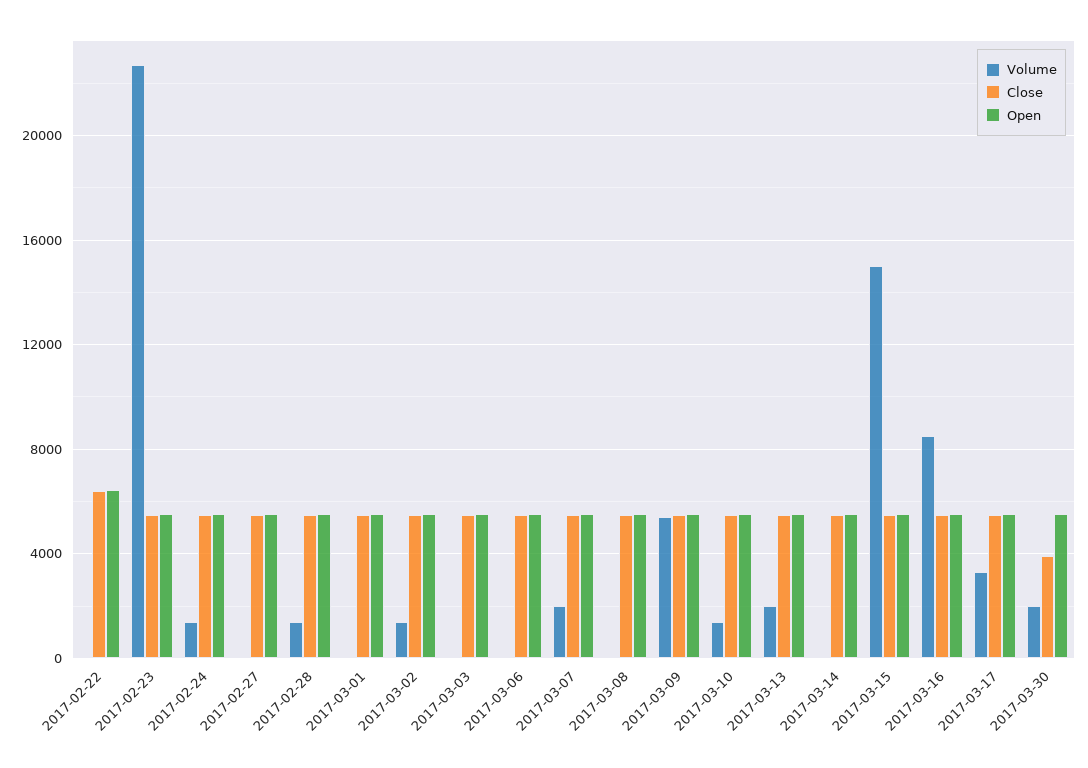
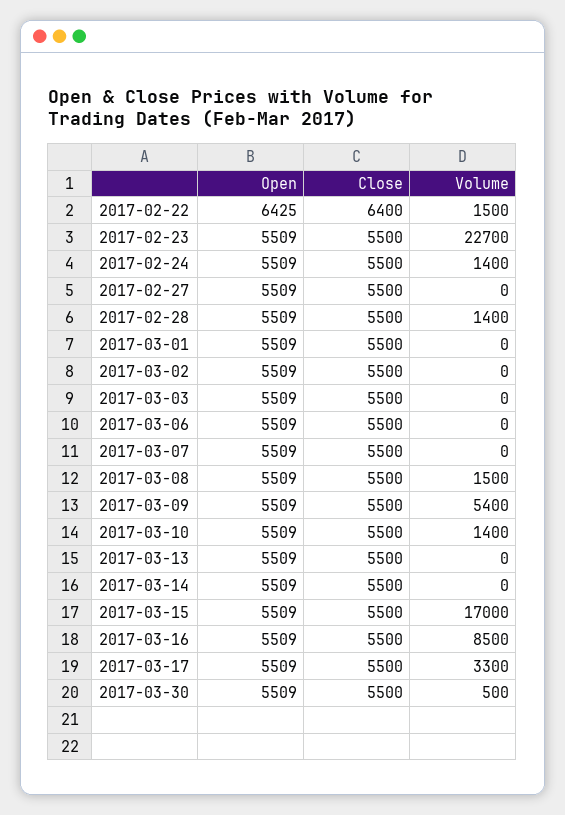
  {
    "Volume": {
-     "2017-02-22": 0,
+     "2017-02-22": 1500,
      "2017-02-23": 22700,
      "2017-02-24": 1400,
      "2017-02-27": 0,
      "2017-02-28": 1400,
      "2017-03-01": 0,
-     "2017-03-02": 1500,
+     "2017-03-02": 0,
      "2017-03-03": 0,
      "2017-03-06": 0,
-     "2017-03-07": 2000,
+     "2017-03-07": 0,
-     "2017-03-08": 0,
+     "2017-03-08": 1500,
      "2017-03-09": 5400,
      "2017-03-10": 1400,
-     "2017-03-13": 2000,
+     "2017-03-13": 0,
      "2017-03-14": 0,
-     "2017-03-15": 15000,
+     "2017-03-15": 17000,
      "2017-03-16": 8500,
      "2017-03-17": 3300,
-     "2017-03-30": 2000
+     "2017-03-30": 500
    },
    "Close": {
      "2017-02-22": 6400,
      "2017-02-23": 5500,
      "2017-02-24": 5500,
      "2017-02-27": 5500,
      "2017-02-28": 5500,
      "2017-03-01": 5500,
      "2017-03-02": 5500,
      "2017-03-03": 5500,
      "2017-03-06": 5500,
      "2017-03-07": 5500,
      "2017-03-08": 5500,
      "2017-03-09": 5500,
      "2017-03-10": 5500,
      "2017-03-13": 5500,
      "2017-03-14": 5500,
      "2017-03-15": 5500,
      "2017-03-16": 5500,
      "2017-03-17": 5500,
-     "2017-03-30": 4000
+     "2017-03-30": 5500
    },
    "Open": {
      "2017-02-22": 6425,
      "2017-02-23": 5509,
      "2017-02-24": 5509,
      "2017-02-27": 5509,
      "2017-02-28": 5509,
      "2017-03-01": 5509,
      "2017-03-02": 5509,
      "2017-03-03": 5509,
      "2017-03-06": 5509,
      "2017-03-07": 5509,
      "2017-03-08": 5509,
      "2017-03-09": 5509,
      "2017-03-10": 5509,
      "2017-03-13": 5509,
      "2017-03-14": 5509,
      "2017-03-15": 5509,
      "2017-03-16": 5509,
      "2017-03-17": 5509,
      "2017-03-30": 5509
    }
  }

